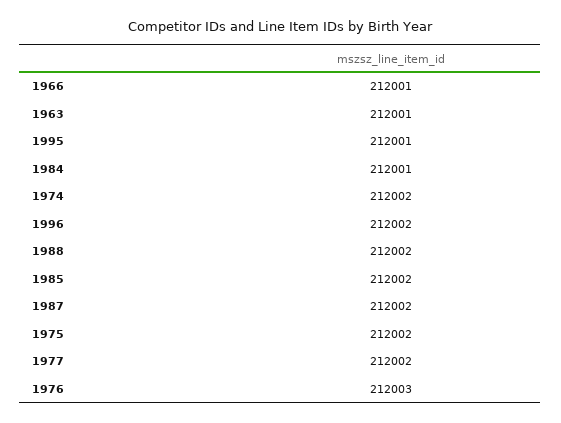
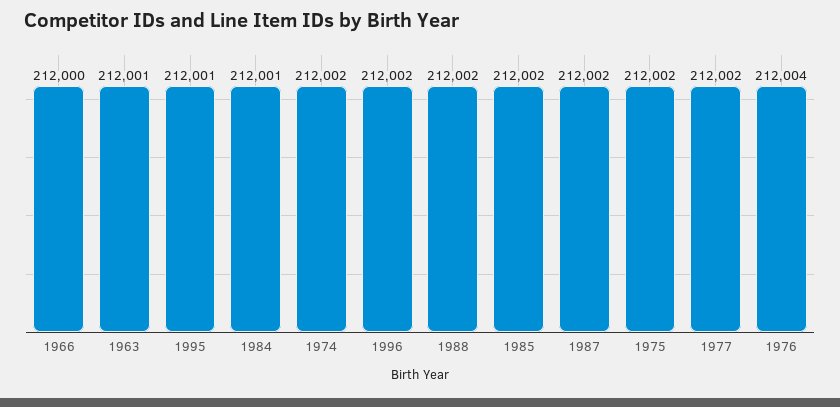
  {
-   "1966": 212001,
+   "1966": 212000,
    "1963": 212001,
    "1995": 212001,
    "1984": 212001,
    "1974": 212002,
    "1996": 212002,
    "1988": 212002,
    "1985": 212002,
    "1987": 212002,
    "1975": 212002,
    "1977": 212002,
-   "1976": 212003
+   "1976": 212004
  }

